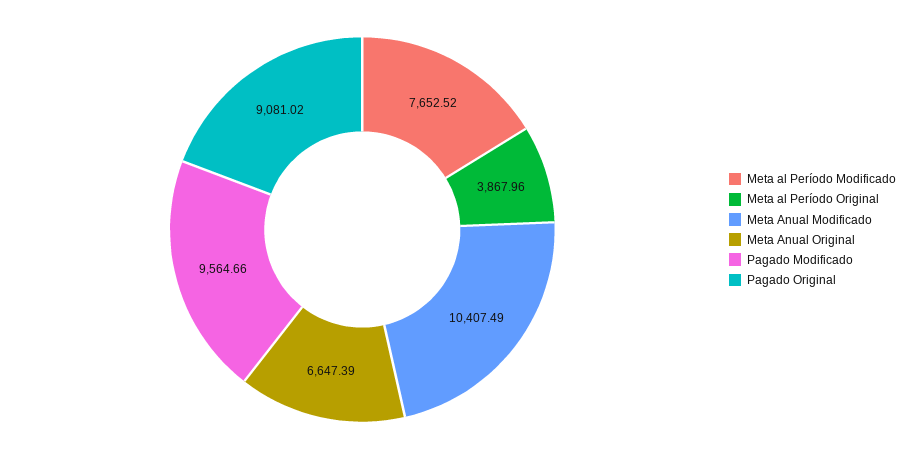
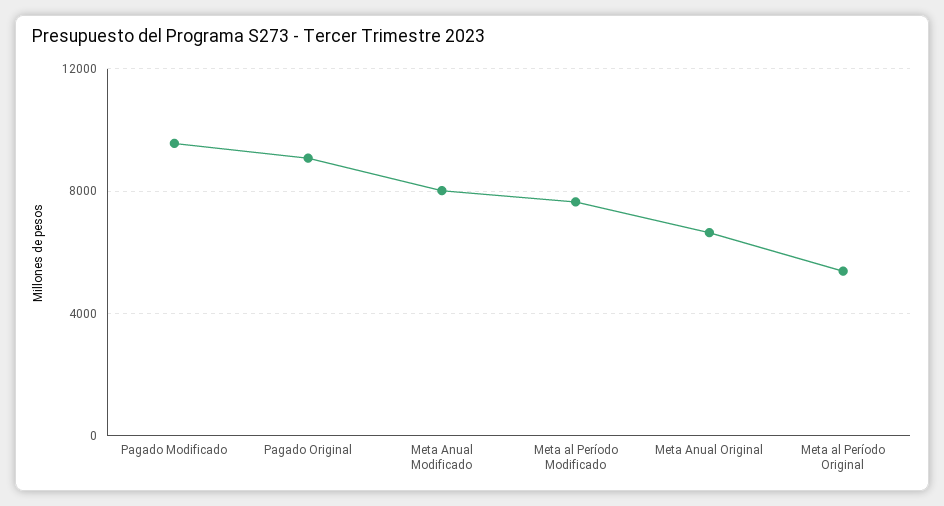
  {
    "Meta al Período Modificado": 7652.52,
-   "Meta al Período Original": 3867.96,
+   "Meta al Período Original": 5500,
-   "Meta Anual Modificado": 10407.49,
+   "Meta Anual Modificado": 8000,
    "Meta Anual Original": 6647.39,
    "Pagado Modificado": 9564.66,
    "Pagado Original": 9081.02
  }

